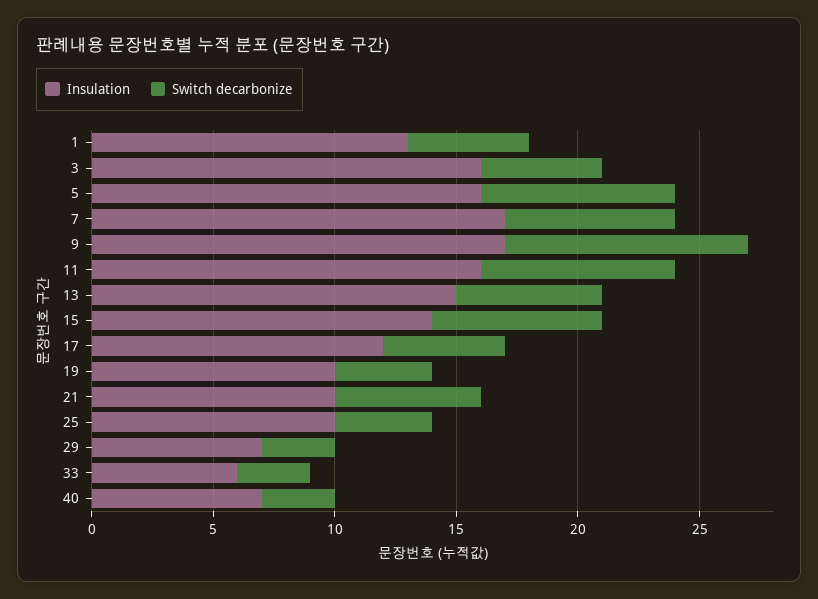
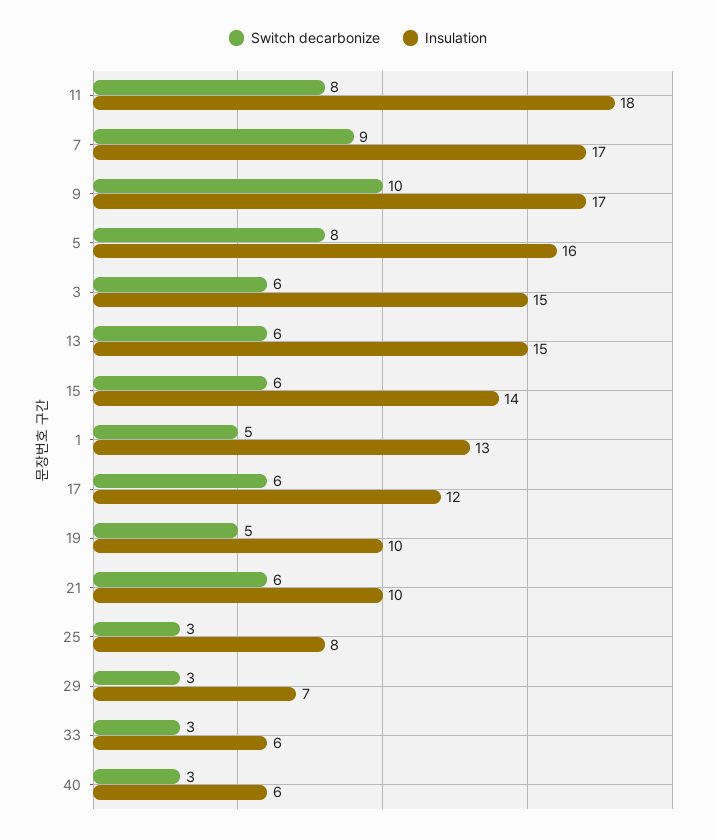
  {
    "Insulation": {
      "1": 13,
-     "3": 16,
+     "3": 15,
      "5": 16,
      "7": 17,
      "9": 17,
-     "11": 16,
+     "11": 18,
      "13": 15,
      "15": 14,
      "17": 12,
      "19": 10,
      "21": 10,
-     "25": 10,
+     "25": 8,
      "29": 7,
      "33": 6,
-     "40": 7
+     "40": 6
    },
    "Switch decarbonize": {
      "1": 5,
-     "3": 5,
+     "3": 6,
      "5": 8,
-     "7": 7,
+     "7": 9,
      "9": 10,
      "11": 8,
      "13": 6,
-     "15": 7,
+     "15": 6,
-     "17": 5,
+     "17": 6,
-     "19": 4,
+     "19": 5,
      "21": 6,
-     "25": 4,
+     "25": 3,
      "29": 3,
      "33": 3,
      "40": 3
    }
  }

